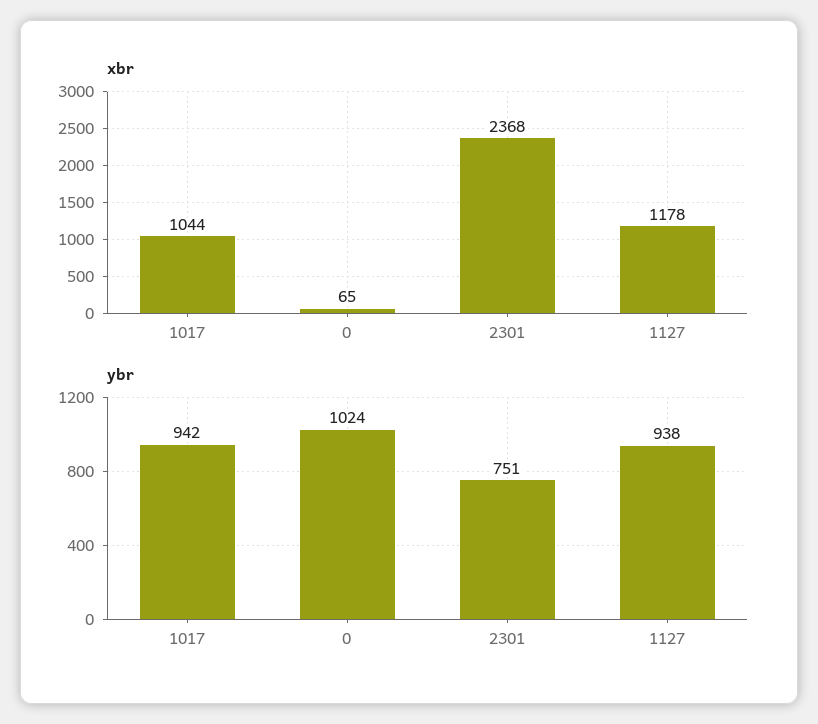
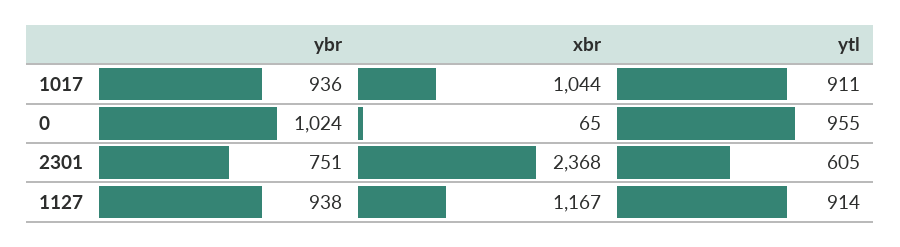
  {
    "xbr": {
      "1017": 1044,
      "0": 65,
      "2301": 2368,
-     "1127": 1178
+     "1127": 1167
    },
    "ybr": {
-     "1017": 942,
+     "1017": 936,
      "0": 1024,
      "2301": 751,
      "1127": 938
-   }
+   },
+   "ytl": {
+     "1017": 911,
+     "0": 955,
+     "2301": 605,
+     "1127": 914
+   }
  }

